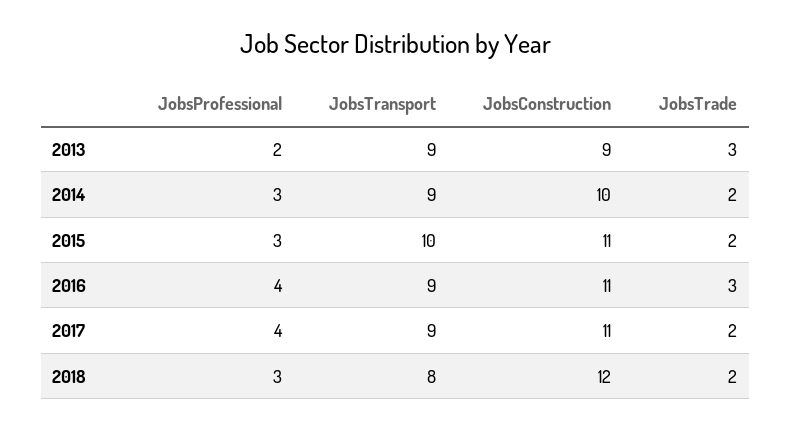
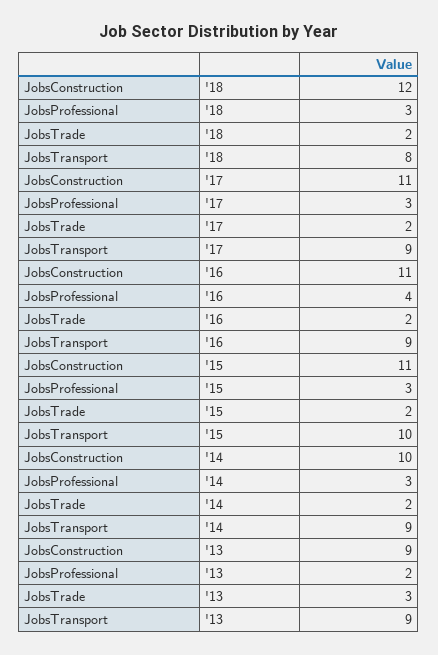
  {
    "JobsProfessional": {
      "2013": 2,
      "2014": 3,
      "2015": 3,
      "2016": 4,
-     "2017": 4,
+     "2017": 3,
      "2018": 3
    },
    "JobsTransport": {
      "2013": 9,
      "2014": 9,
      "2015": 10,
      "2016": 9,
      "2017": 9,
      "2018": 8
    },
    "JobsConstruction": {
      "2013": 9,
      "2014": 10,
      "2015": 11,
      "2016": 11,
      "2017": 11,
      "2018": 12
    },
    "JobsTrade": {
      "2013": 3,
      "2014": 2,
      "2015": 2,
-     "2016": 3,
+     "2016": 2,
      "2017": 2,
      "2018": 2
    }
  }

